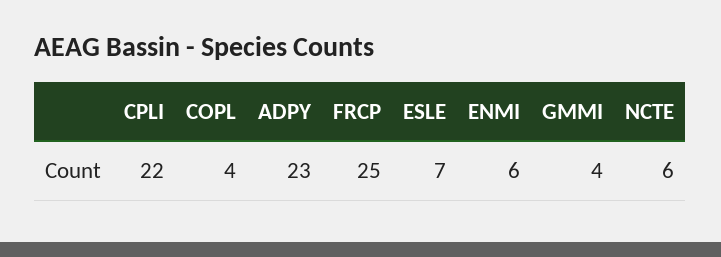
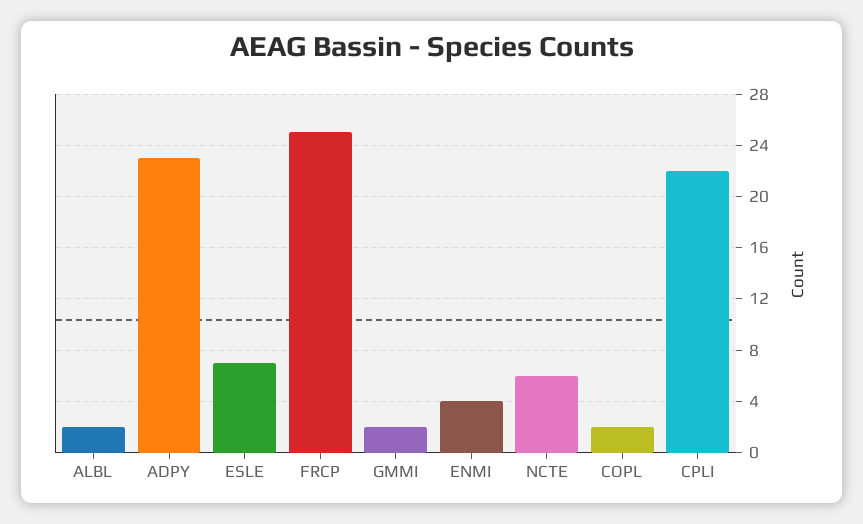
  {
    "CPLI": 22,
-   "COPL": 4,
+   "COPL": 2,
    "ADPY": 23,
    "FRCP": 25,
    "ESLE": 7,
-   "ENMI": 6,
+   "ENMI": 4,
-   "GMMI": 4,
+   "GMMI": 2,
-   "NCTE": 6
+   "NCTE": 6,
+   "ALBL": 2
  }

